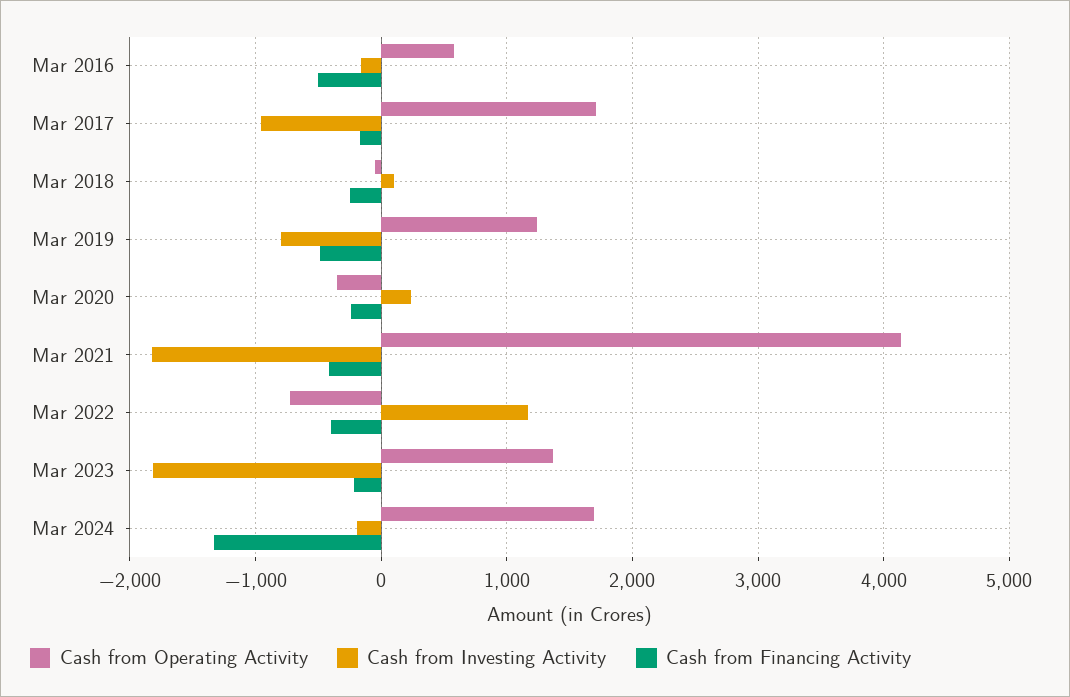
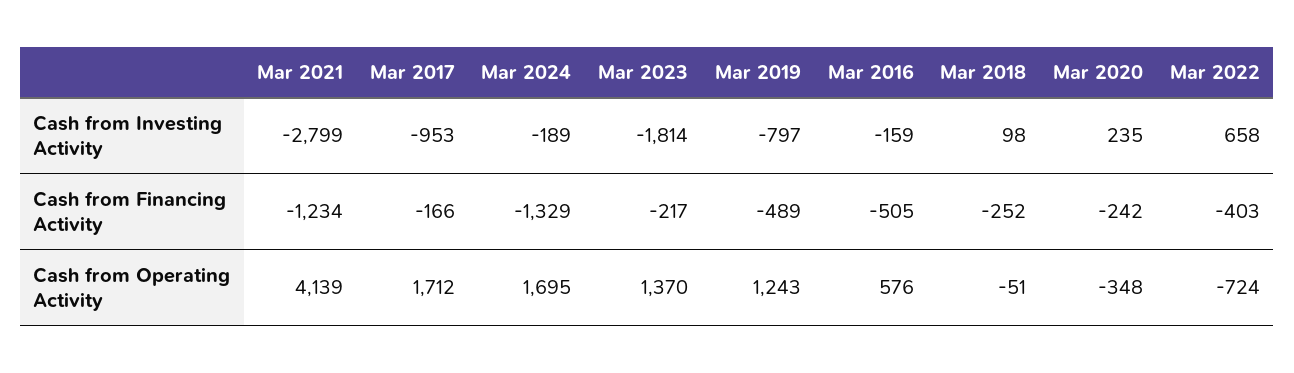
  {
    "Cash from Operating Activity": {
      "Mar 2016": 576,
      "Mar 2017": 1712,
      "Mar 2018": -51,
      "Mar 2019": 1243,
      "Mar 2020": -348,
      "Mar 2021": 4139,
      "Mar 2022": -724,
      "Mar 2023": 1370,
      "Mar 2024": 1695
    },
    "Cash from Investing Activity": {
      "Mar 2016": -159,
      "Mar 2017": -953,
      "Mar 2018": 98,
      "Mar 2019": -797,
      "Mar 2020": 235,
-     "Mar 2021": -1800,
+     "Mar 2021": -2799,
-     "Mar 2022": 1200,
+     "Mar 2022": 658,
      "Mar 2023": -1814,
      "Mar 2024": -189
    },
    "Cash from Financing Activity": {
      "Mar 2016": -505,
      "Mar 2017": -166,
      "Mar 2018": -252,
      "Mar 2019": -489,
      "Mar 2020": -242,
-     "Mar 2021": -400,
+     "Mar 2021": -1234,
      "Mar 2022": -403,
      "Mar 2023": -217,
      "Mar 2024": -1329
    }
  }

